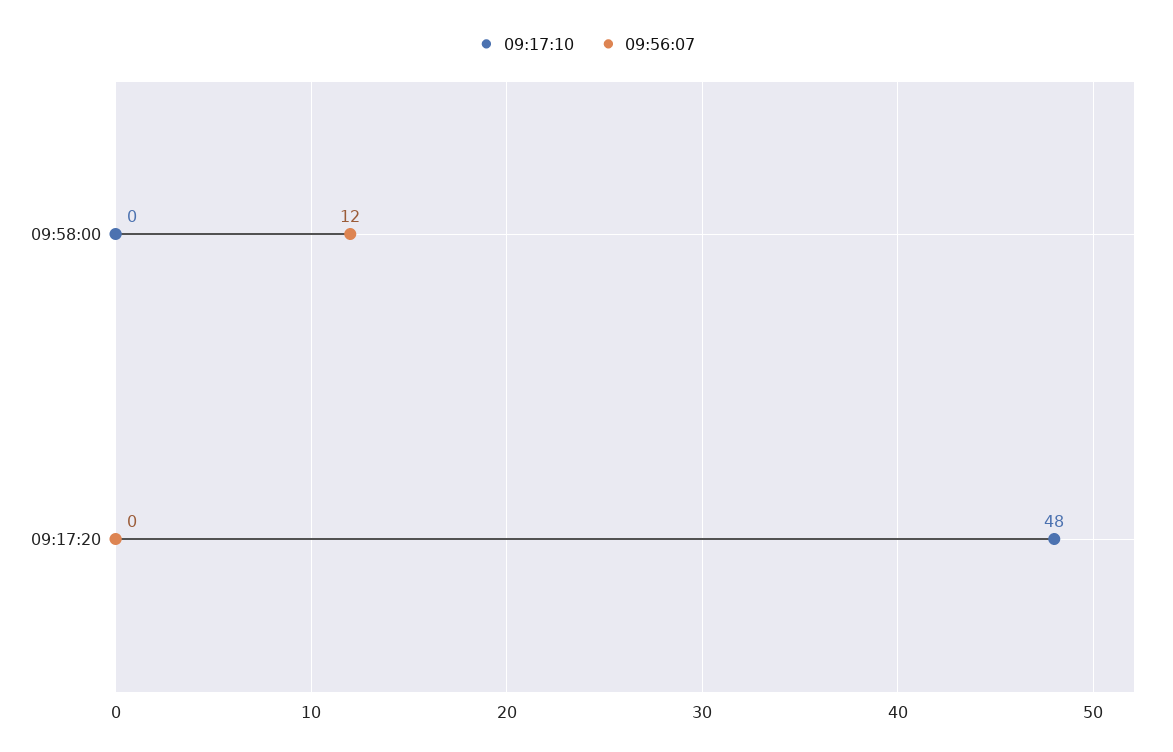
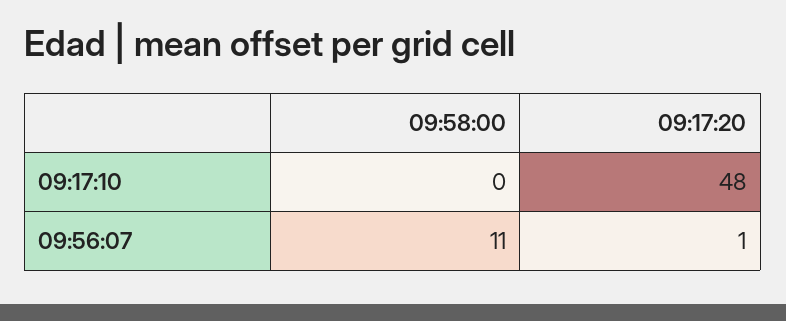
  {
    "09:17:10": {
      "09:58:00": 0,
      "09:17:20": 48
    },
    "09:56:07": {
-     "09:58:00": 12,
+     "09:58:00": 11,
-     "09:17:20": 0
+     "09:17:20": 1
    }
  }

